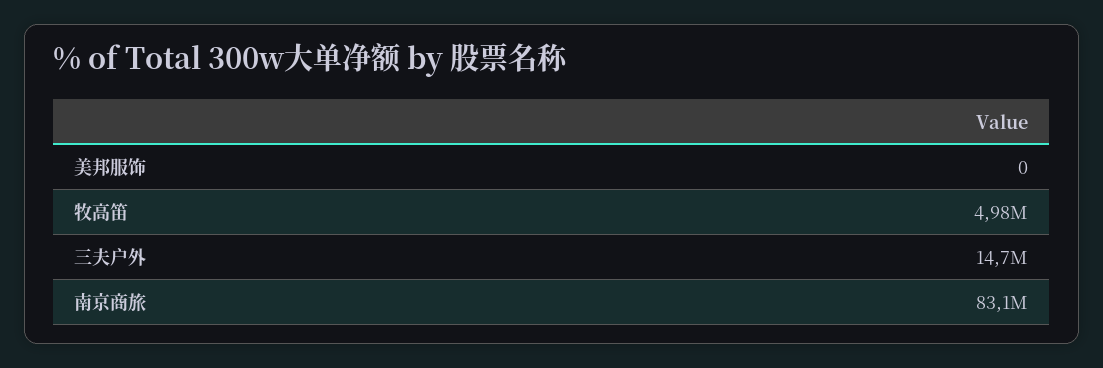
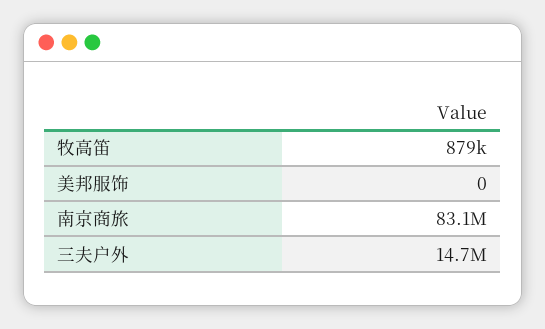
  {
    "美邦服饰": 0,
-   "牧高笛": 4980000,
+   "牧高笛": 879000,
    "三夫户外": 14700000,
    "南京商旅": 83100000
  }

